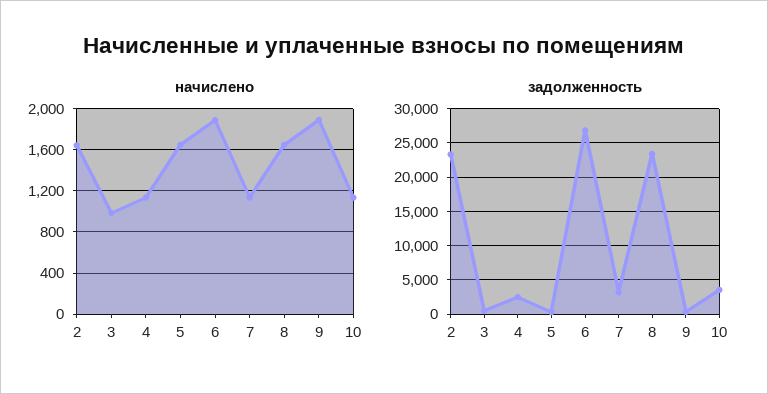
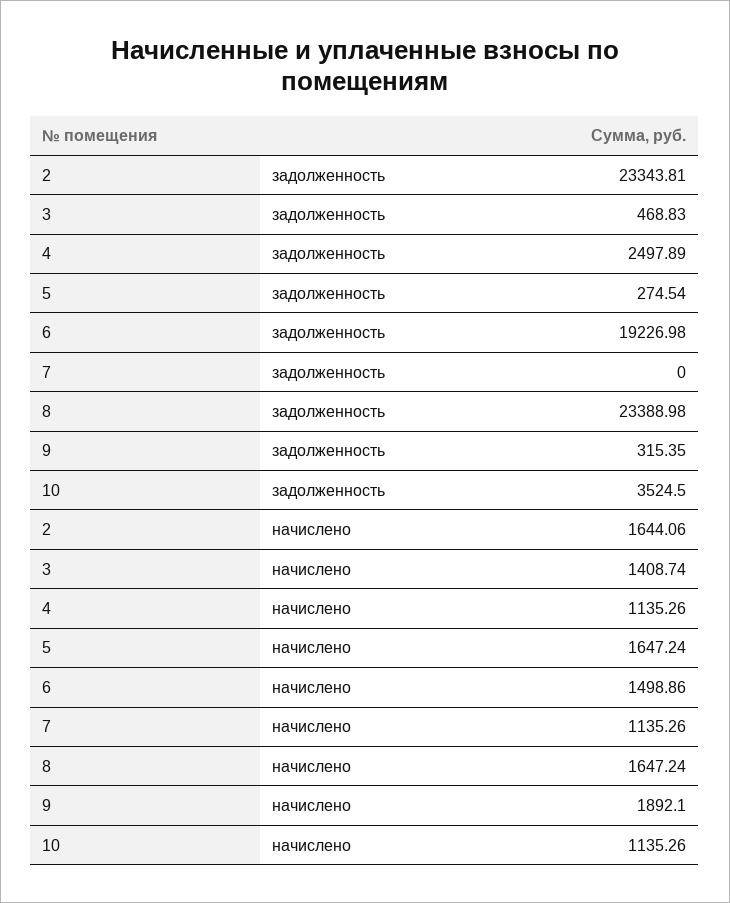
  {
    "начислено": {
      "2": 1644.06,
-     "3": 1000,
+     "3": 1408.74,
      "4": 1135.26,
      "5": 1647.24,
-     "6": 1900,
+     "6": 1498.86,
      "7": 1135.26,
      "8": 1647.24,
      "9": 1892.1,
      "10": 1135.26
    },
    "задолженность": {
      "2": 23343.81,
      "3": 468.83,
      "4": 2497.89,
      "5": 274.54,
-     "6": 27000,
+     "6": 19226.98,
-     "7": 3000,
+     "7": 0,
      "8": 23388.98,
      "9": 315.35,
      "10": 3524.5
    }
  }

